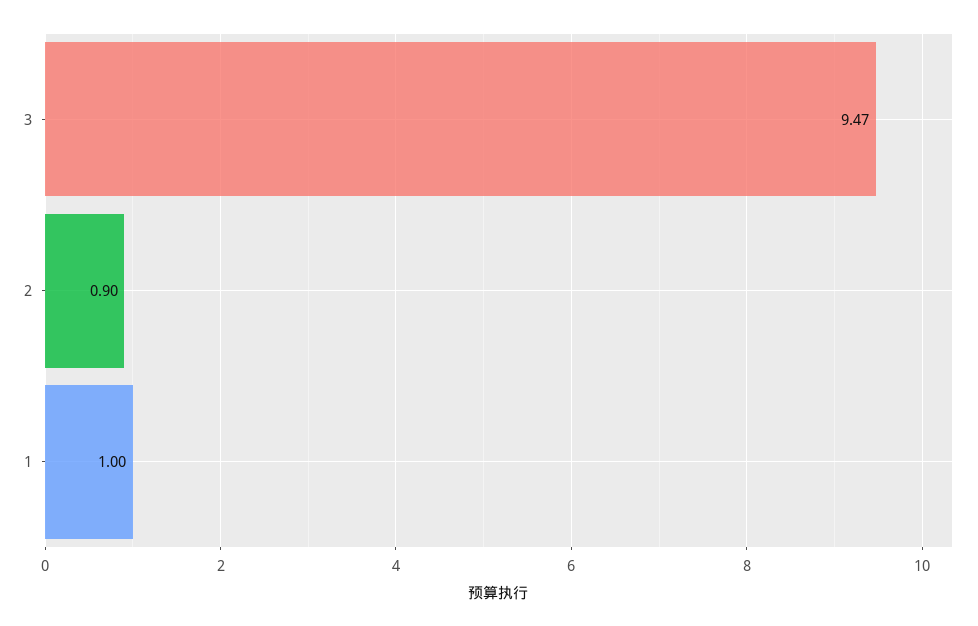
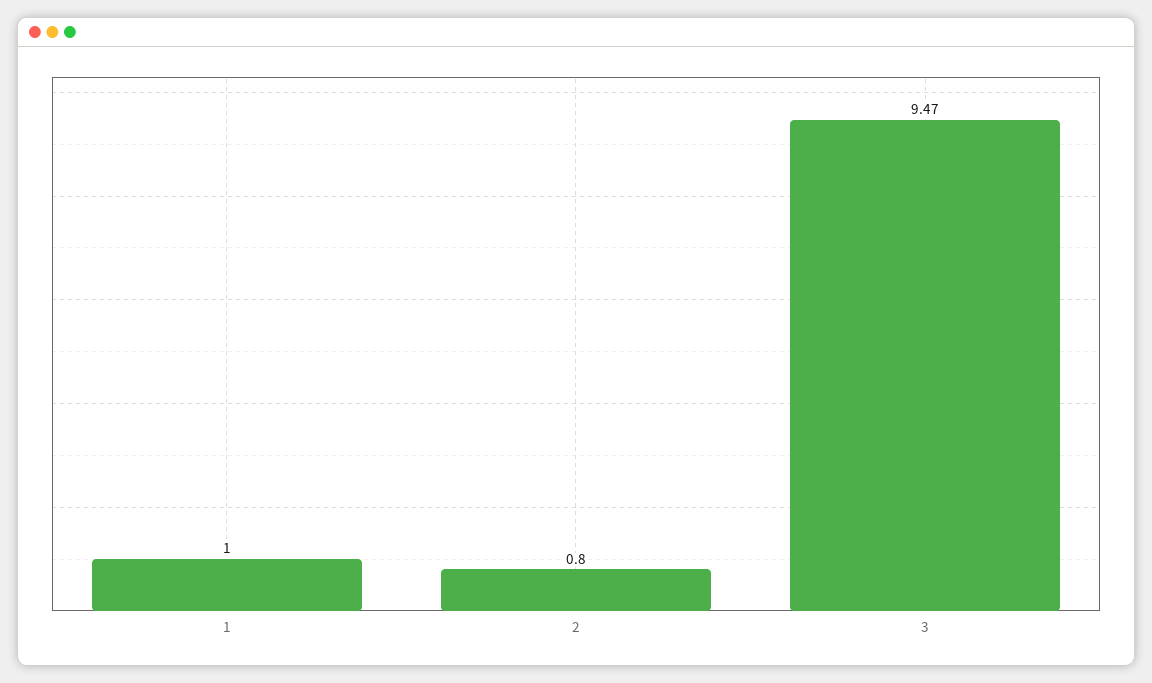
  {
    "3": 9.47,
-   "2": 0.9,
+   "2": 0.8,
    "1": 1
  }

